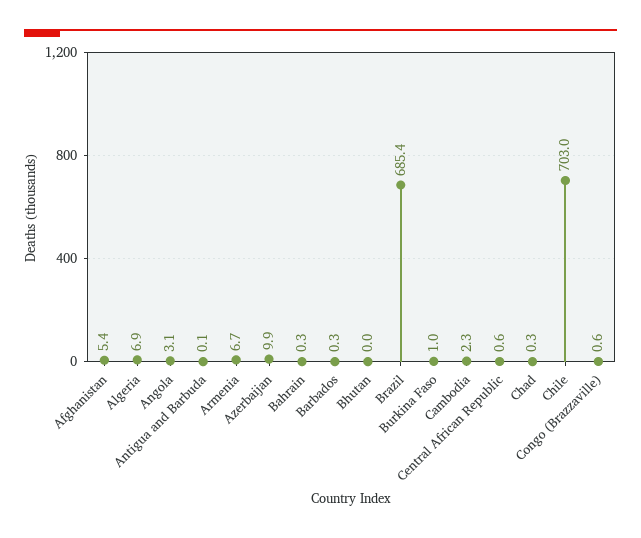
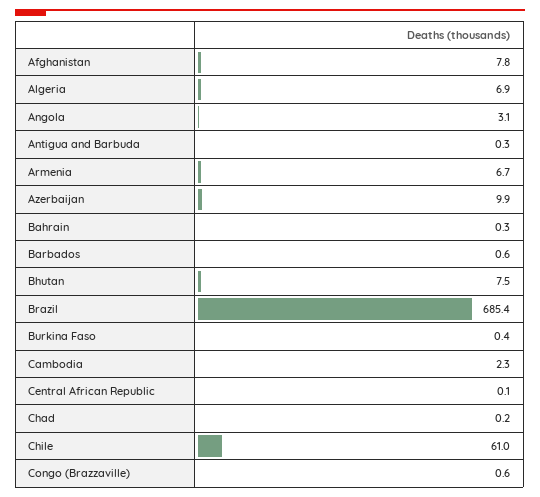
  {
-   "Afghanistan": 5.4,
+   "Afghanistan": 7.8,
    "Algeria": 6.9,
    "Angola": 3.1,
-   "Antigua and Barbuda": 0.1,
+   "Antigua and Barbuda": 0.3,
    "Armenia": 6.7,
    "Azerbaijan": 9.9,
    "Bahrain": 0.3,
-   "Barbados": 0.3,
+   "Barbados": 0.6,
-   "Bhutan": 0,
+   "Bhutan": 7.5,
    "Brazil": 685.4,
-   "Burkina Faso": 1,
+   "Burkina Faso": 0.4,
    "Cambodia": 2.3,
-   "Central African Republic": 0.6,
+   "Central African Republic": 0.1,
-   "Chad": 0.3,
+   "Chad": 0.2,
-   "Chile": 703,
+   "Chile": 61,
    "Congo (Brazzaville)": 0.6
  }

